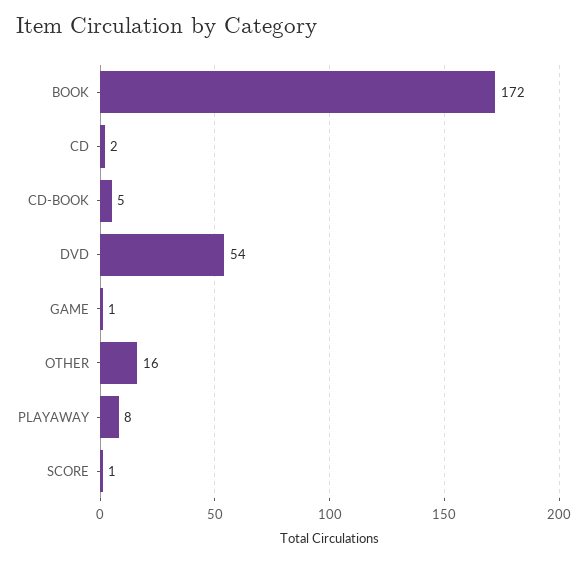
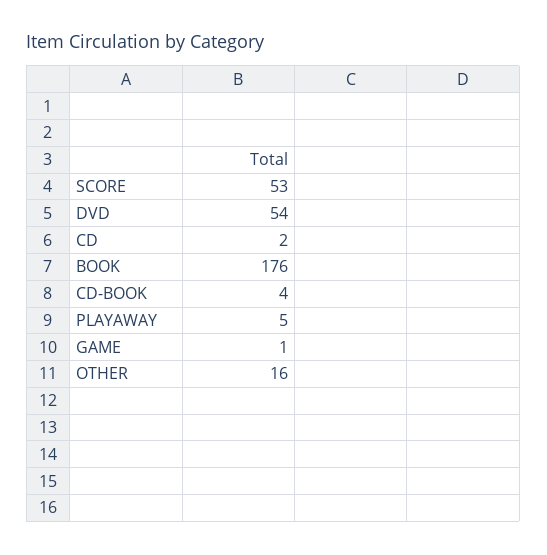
  {
-   "BOOK": 172,
+   "BOOK": 176,
    "CD": 2,
-   "CD-BOOK": 5,
+   "CD-BOOK": 4,
    "DVD": 54,
    "GAME": 1,
    "OTHER": 16,
-   "PLAYAWAY": 8,
+   "PLAYAWAY": 5,
-   "SCORE": 1
+   "SCORE": 53
  }

